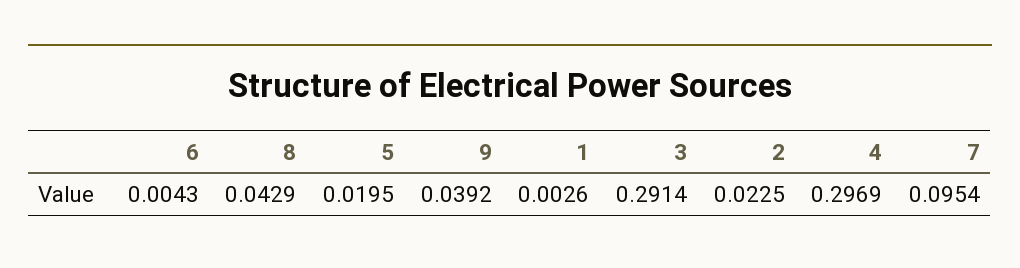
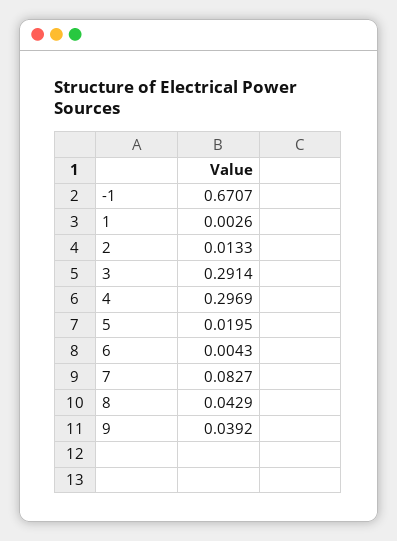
  {
    "6": 0.0043,
    "8": 0.0429,
    "5": 0.0195,
    "9": 0.0392,
    "1": 0.0026,
    "3": 0.2914,
-   "2": 0.0225,
+   "2": 0.0133,
    "4": 0.2969,
-   "7": 0.0954
+   "7": 0.0827,
+   "-1": 0.6707
  }

